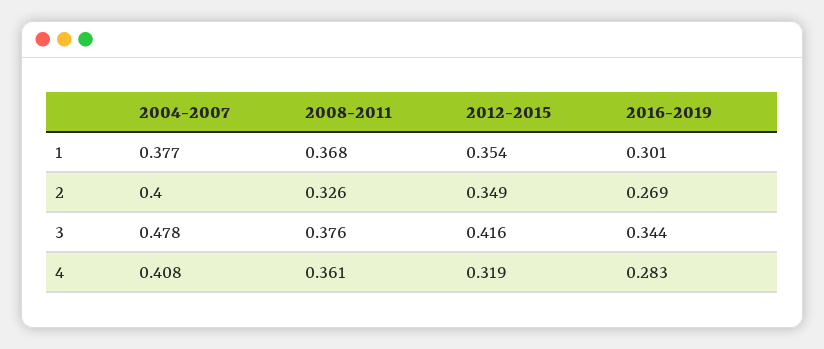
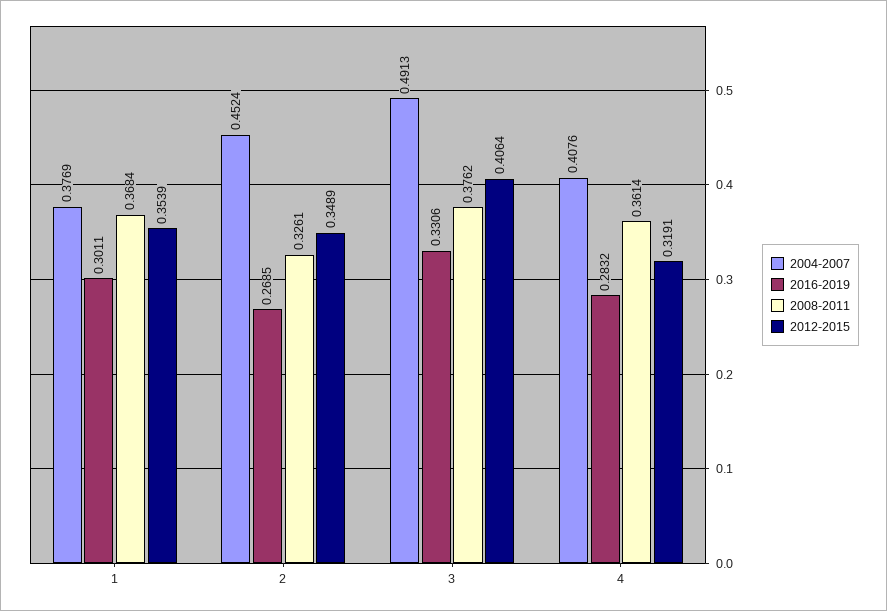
  {
    "2004-2007": {
      "1": 0.3769,
-     "2": 0.4,
+     "2": 0.4524,
-     "3": 0.478,
+     "3": 0.4913,
      "4": 0.4076
    },
    "2008-2011": {
      "1": 0.3684,
      "2": 0.3261,
      "3": 0.3762,
      "4": 0.3614
    },
    "2012-2015": {
      "1": 0.3539,
      "2": 0.3489,
-     "3": 0.416,
+     "3": 0.4064,
      "4": 0.3191
    },
    "2016-2019": {
      "1": 0.3011,
      "2": 0.2685,
-     "3": 0.344,
+     "3": 0.3306,
      "4": 0.2832
    }
  }

